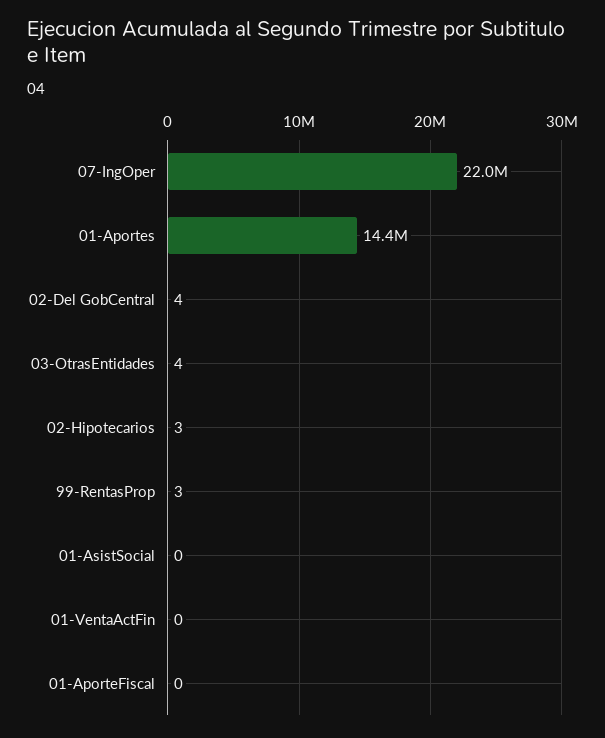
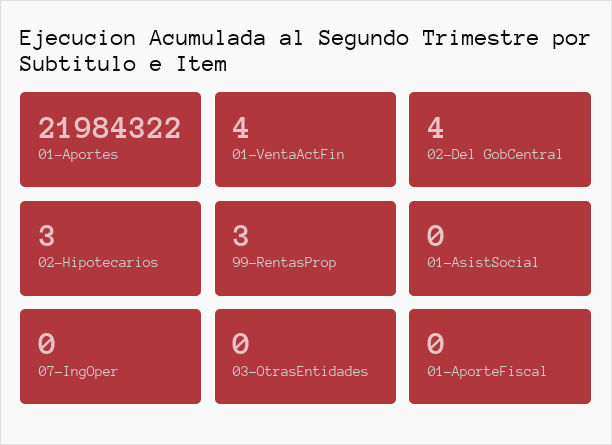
  {
-   "07-IngOper": 22000000,
+   "07-IngOper": 0,
-   "01-Aportes": 14400000,
+   "01-Aportes": 21984322,
    "02-Del GobCentral": 4,
-   "03-OtrasEntidades": 4,
+   "03-OtrasEntidades": 0,
    "02-Hipotecarios": 3,
    "99-RentasProp": 3,
    "01-AsistSocial": 0,
-   "01-VentaActFin": 0,
+   "01-VentaActFin": 4,
    "01-AporteFiscal": 0
  }

